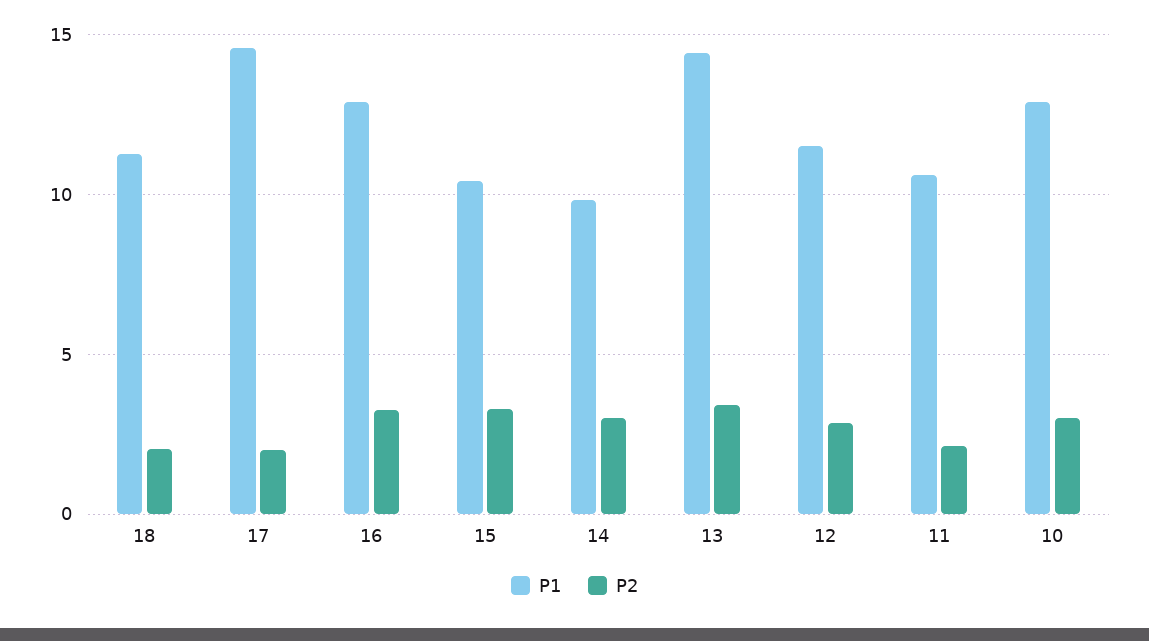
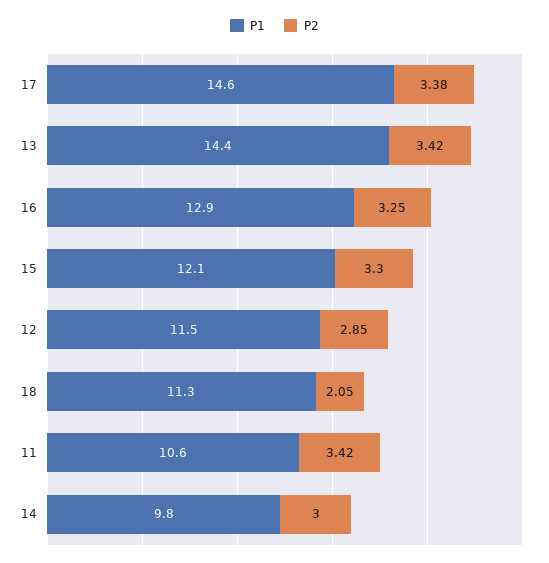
  {
    "P1": {
      "18": 11.3,
      "17": 14.6,
      "16": 12.9,
-     "15": 10.5,
+     "15": 12.1,
      "14": 9.8,
      "13": 14.4,
      "12": 11.5,
-     "11": 10.6,
+     "11": 10.6
-     "10": 13
    },
    "P2": {
      "18": 2.05,
-     "17": 2,
+     "17": 3.38,
      "16": 3.25,
      "15": 3.3,
      "14": 3,
      "13": 3.42,
      "12": 2.85,
-     "11": 2,
+     "11": 3.42
-     "10": 3
    }
  }

